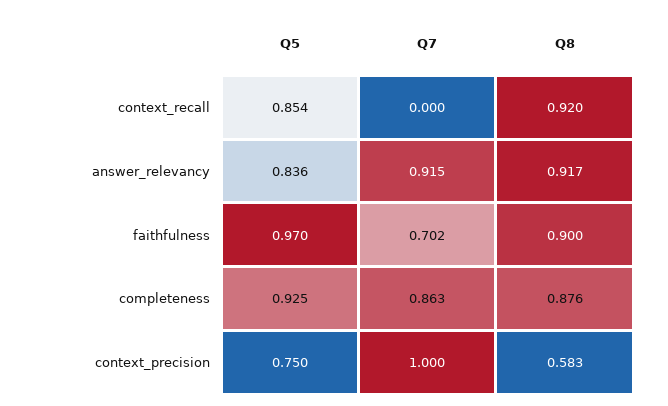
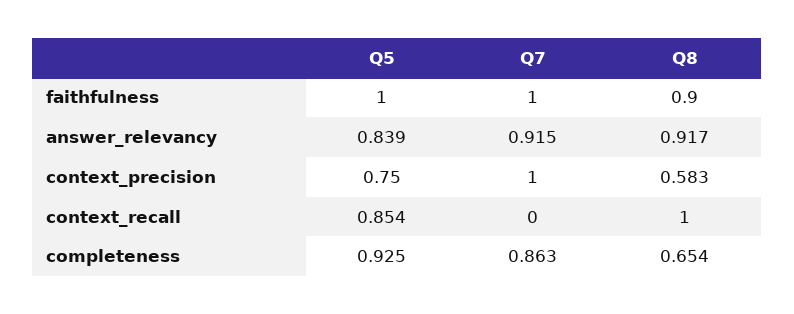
  {
    "Q5": {
      "context_recall": 0.854,
-     "answer_relevancy": 0.836,
+     "answer_relevancy": 0.839,
-     "faithfulness": 0.97,
+     "faithfulness": 1,
      "completeness": 0.925,
      "context_precision": 0.75
    },
    "Q7": {
      "context_recall": 0,
      "answer_relevancy": 0.915,
-     "faithfulness": 0.702,
+     "faithfulness": 1,
      "completeness": 0.863,
      "context_precision": 1
    },
    "Q8": {
-     "context_recall": 0.92,
+     "context_recall": 1,
      "answer_relevancy": 0.917,
      "faithfulness": 0.9,
-     "completeness": 0.876,
+     "completeness": 0.654,
      "context_precision": 0.583
    }
  }

